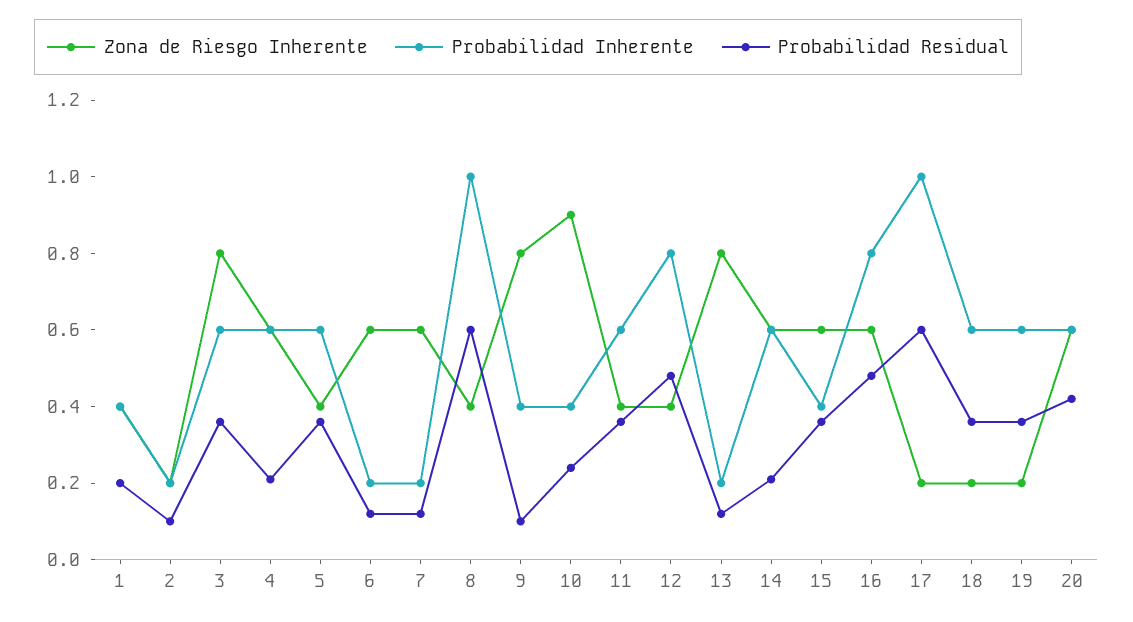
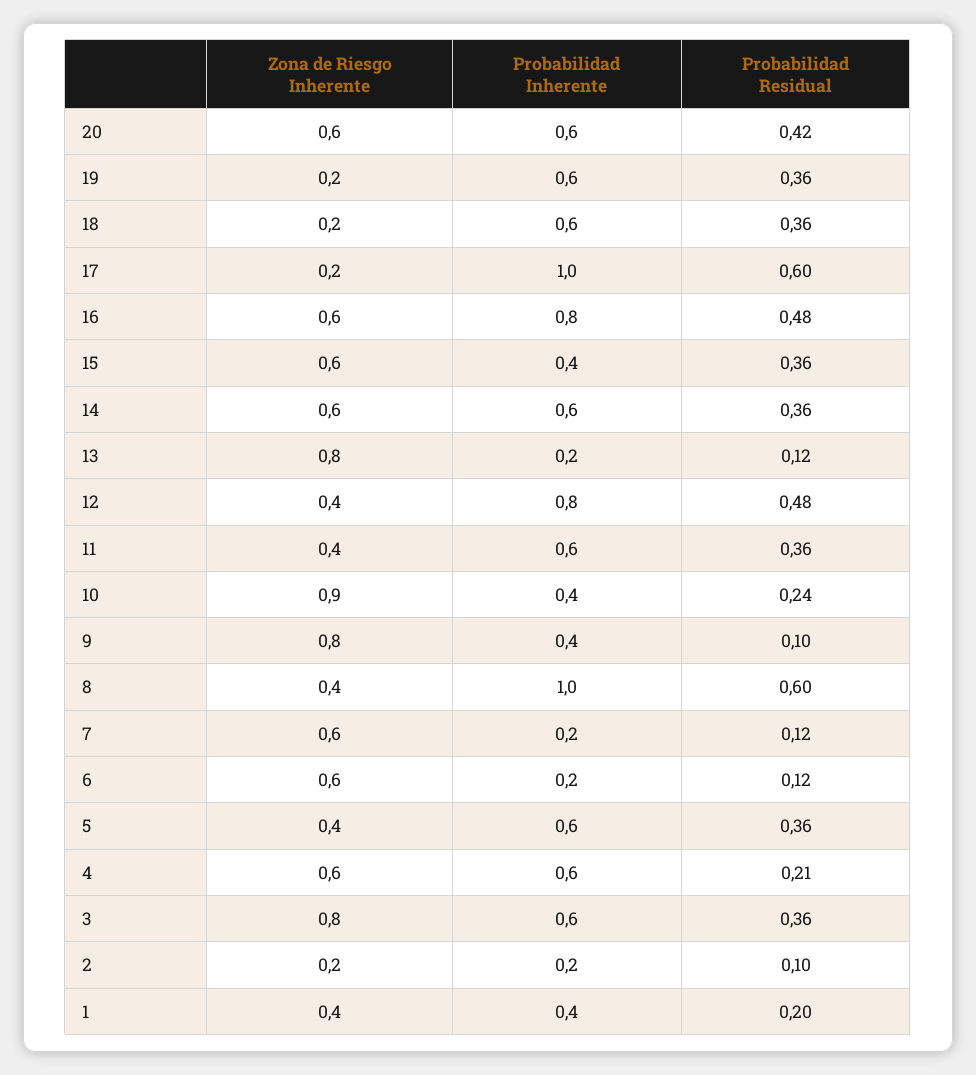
  {
    "Zona de Riesgo Inherente": {
      "1": 0.4,
      "2": 0.2,
      "3": 0.8,
      "4": 0.6,
      "5": 0.4,
      "6": 0.6,
      "7": 0.6,
      "8": 0.4,
      "9": 0.8,
      "10": 0.9,
      "11": 0.4,
      "12": 0.4,
      "13": 0.8,
      "14": 0.6,
      "15": 0.6,
      "16": 0.6,
      "17": 0.2,
      "18": 0.2,
      "19": 0.2,
      "20": 0.6
    },
    "Probabilidad Inherente": {
      "1": 0.4,
      "2": 0.2,
      "3": 0.6,
      "4": 0.6,
      "5": 0.6,
      "6": 0.2,
      "7": 0.2,
      "8": 1,
      "9": 0.4,
      "10": 0.4,
      "11": 0.6,
      "12": 0.8,
      "13": 0.2,
      "14": 0.6,
      "15": 0.4,
      "16": 0.8,
      "17": 1,
      "18": 0.6,
      "19": 0.6,
      "20": 0.6
    },
    "Probabilidad Residual": {
      "1": 0.2,
      "2": 0.1,
      "3": 0.36,
      "4": 0.21,
      "5": 0.36,
      "6": 0.12,
      "7": 0.12,
      "8": 0.6,
      "9": 0.1,
      "10": 0.24,
      "11": 0.36,
      "12": 0.48,
      "13": 0.12,
-     "14": 0.2,
+     "14": 0.36,
      "15": 0.36,
      "16": 0.48,
      "17": 0.6,
      "18": 0.36,
      "19": 0.36,
      "20": 0.42
    }
  }

